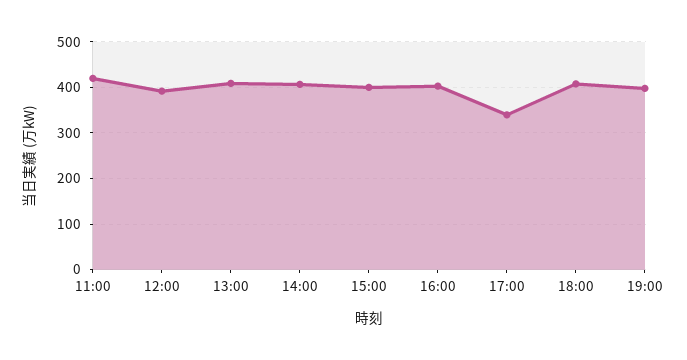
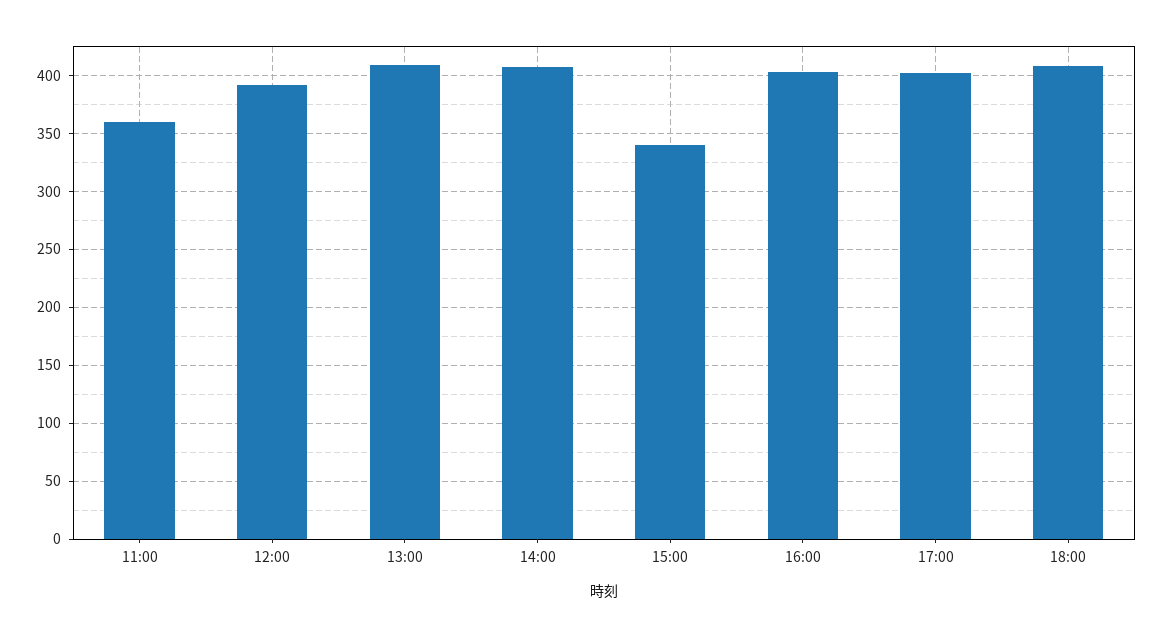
  {
-   "11:00": 420,
+   "11:00": 360,
    "12:00": 390,
    "13:00": 410,
    "14:00": 410,
-   "15:00": 400,
+   "15:00": 340,
    "16:00": 400,
-   "17:00": 340,
+   "17:00": 400,
-   "18:00": 410,
+   "18:00": 410
-   "19:00": 400
  }

